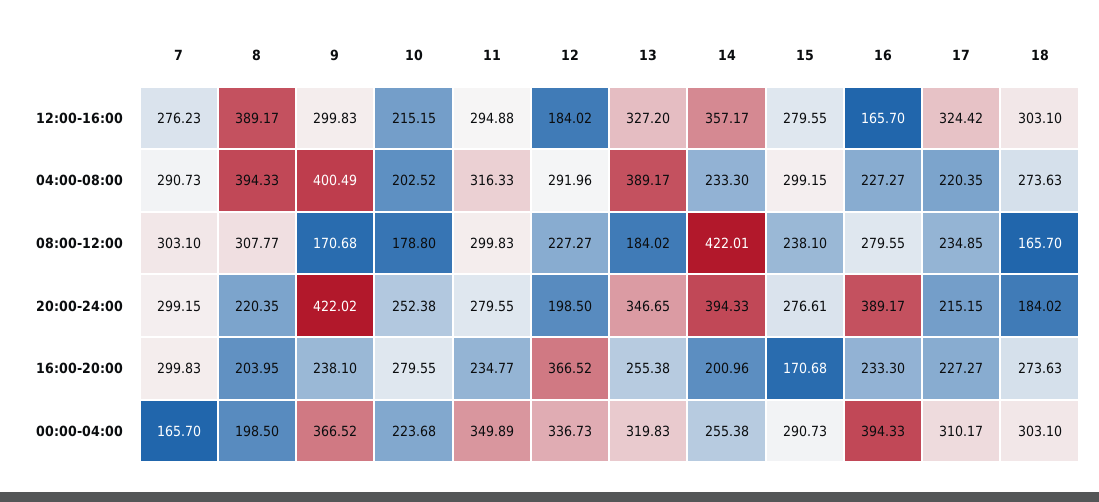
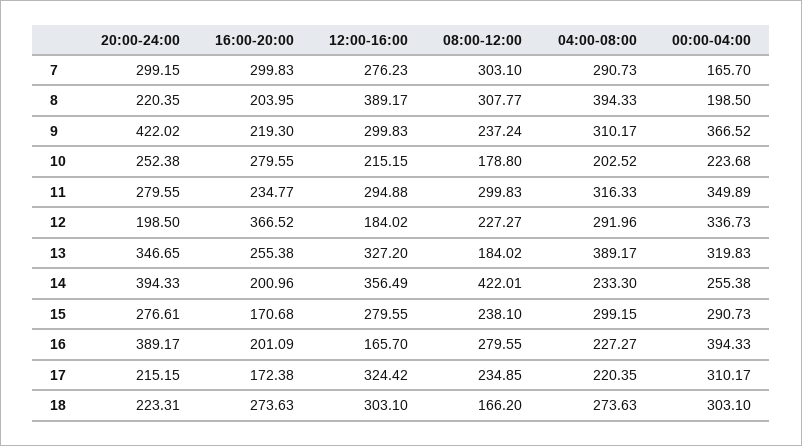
  {
    "7": {
      "12:00-16:00": 276.23,
      "04:00-08:00": 290.73,
      "08:00-12:00": 303.1,
      "20:00-24:00": 299.15,
      "16:00-20:00": 299.83,
      "00:00-04:00": 165.7
    },
    "8": {
      "12:00-16:00": 389.17,
      "04:00-08:00": 394.33,
      "08:00-12:00": 307.77,
      "20:00-24:00": 220.35,
      "16:00-20:00": 203.95,
      "00:00-04:00": 198.5
    },
    "9": {
      "12:00-16:00": 299.83,
-     "04:00-08:00": 400.49,
+     "04:00-08:00": 310.17,
-     "08:00-12:00": 170.68,
+     "08:00-12:00": 237.24,
      "20:00-24:00": 422.02,
-     "16:00-20:00": 238.1,
+     "16:00-20:00": 219.3,
      "00:00-04:00": 366.52
    },
    "10": {
      "12:00-16:00": 215.15,
      "04:00-08:00": 202.52,
      "08:00-12:00": 178.8,
      "20:00-24:00": 252.38,
      "16:00-20:00": 279.55,
      "00:00-04:00": 223.68
    },
    "11": {
      "12:00-16:00": 294.88,
      "04:00-08:00": 316.33,
      "08:00-12:00": 299.83,
      "20:00-24:00": 279.55,
      "16:00-20:00": 234.77,
      "00:00-04:00": 349.89
    },
    "12": {
      "12:00-16:00": 184.02,
      "04:00-08:00": 291.96,
      "08:00-12:00": 227.27,
      "20:00-24:00": 198.5,
      "16:00-20:00": 366.52,
      "00:00-04:00": 336.73
    },
    "13": {
      "12:00-16:00": 327.2,
      "04:00-08:00": 389.17,
      "08:00-12:00": 184.02,
      "20:00-24:00": 346.65,
      "16:00-20:00": 255.38,
      "00:00-04:00": 319.83
    },
    "14": {
-     "12:00-16:00": 357.17,
+     "12:00-16:00": 356.49,
      "04:00-08:00": 233.3,
      "08:00-12:00": 422.01,
      "20:00-24:00": 394.33,
      "16:00-20:00": 200.96,
      "00:00-04:00": 255.38
    },
    "15": {
      "12:00-16:00": 279.55,
      "04:00-08:00": 299.15,
      "08:00-12:00": 238.1,
      "20:00-24:00": 276.61,
      "16:00-20:00": 170.68,
      "00:00-04:00": 290.73
    },
    "16": {
      "12:00-16:00": 165.7,
      "04:00-08:00": 227.27,
      "08:00-12:00": 279.55,
      "20:00-24:00": 389.17,
-     "16:00-20:00": 233.3,
+     "16:00-20:00": 201.09,
      "00:00-04:00": 394.33
    },
    "17": {
      "12:00-16:00": 324.42,
      "04:00-08:00": 220.35,
      "08:00-12:00": 234.85,
      "20:00-24:00": 215.15,
-     "16:00-20:00": 227.27,
+     "16:00-20:00": 172.38,
      "00:00-04:00": 310.17
    },
    "18": {
      "12:00-16:00": 303.1,
      "04:00-08:00": 273.63,
-     "08:00-12:00": 165.7,
+     "08:00-12:00": 166.2,
-     "20:00-24:00": 184.02,
+     "20:00-24:00": 223.31,
      "16:00-20:00": 273.63,
      "00:00-04:00": 303.1
    }
  }

